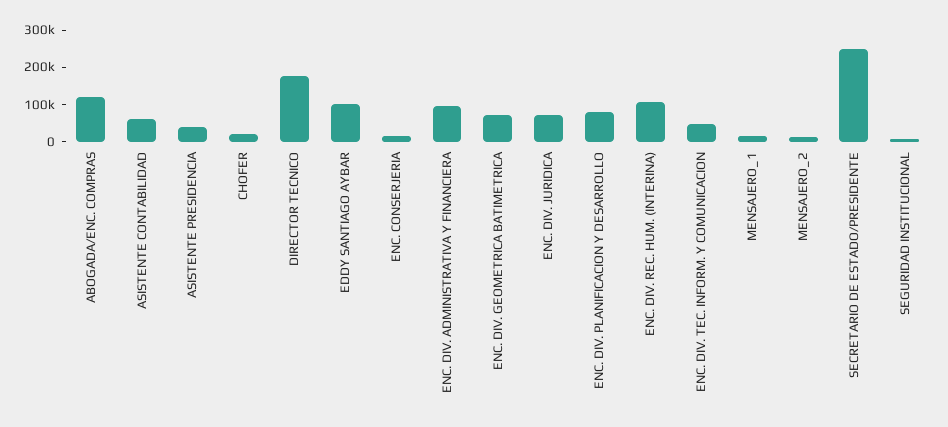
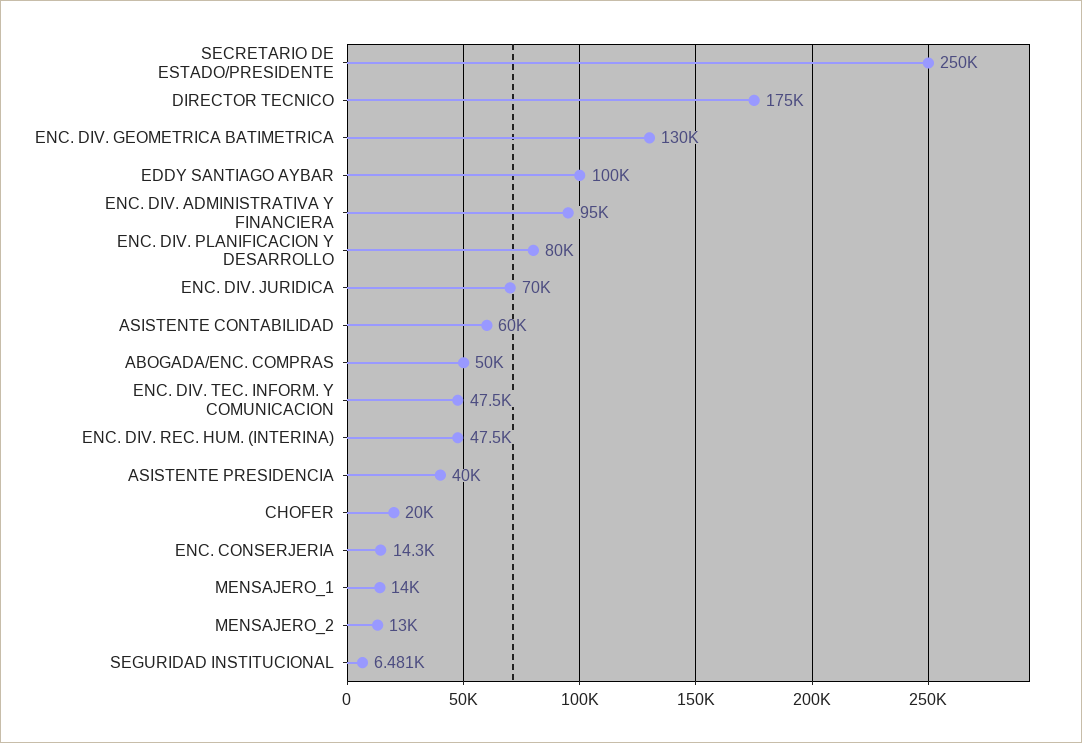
  {
-   "ABOGADA/ENC. COMPRAS": 125000,
+   "ABOGADA/ENC. COMPRAS": 50000,
    "ASISTENTE CONTABILIDAD": 60000,
    "ASISTENTE PRESIDENCIA": 40000,
    "CHOFER": 20000,
    "DIRECTOR TECNICO": 175000,
    "EDDY SANTIAGO AYBAR": 100000,
    "ENC. CONSERJERIA": 14300,
    "ENC. DIV. ADMINISTRATIVA Y FINANCIERA": 95000,
-   "ENC. DIV. GEOMETRICA BATIMETRICA": 75000,
+   "ENC. DIV. GEOMETRICA BATIMETRICA": 130000,
    "ENC. DIV. JURIDICA": 70000,
    "ENC. DIV. PLANIFICACION Y DESARROLLO": 80000,
-   "ENC. DIV. REC. HUM. (INTERINA)": 100000,
+   "ENC. DIV. REC. HUM. (INTERINA)": 47500,
    "ENC. DIV. TEC. INFORM. Y COMUNICACION": 47500,
    "MENSAJERO_1": 14000,
    "MENSAJERO_2": 13000,
    "SECRETARIO DE ESTADO/PRESIDENTE": 250000,
    "SEGURIDAD INSTITUCIONAL": 6481
  }

